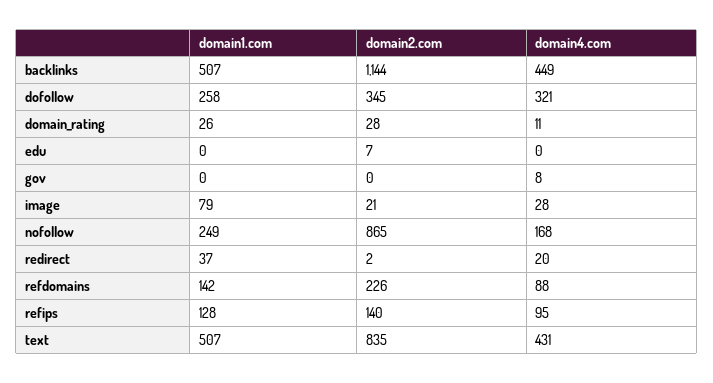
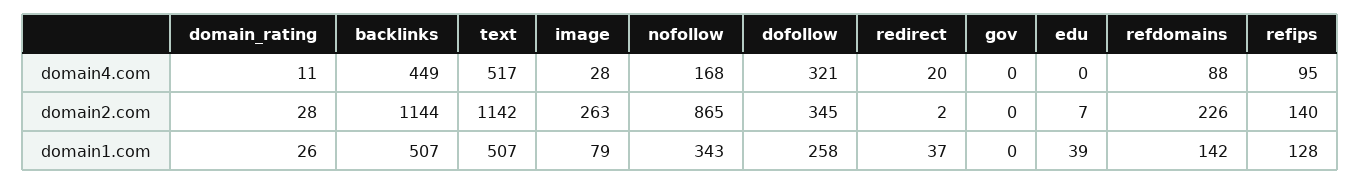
  {
    "domain1.com": {
      "backlinks": 507,
      "dofollow": 258,
      "domain_rating": 26,
-     "edu": 0,
+     "edu": 39,
      "gov": 0,
      "image": 79,
-     "nofollow": 249,
+     "nofollow": 343,
      "redirect": 37,
      "refdomains": 142,
      "refips": 128,
      "text": 507
    },
    "domain2.com": {
      "backlinks": 1144,
      "dofollow": 345,
      "domain_rating": 28,
      "edu": 7,
      "gov": 0,
-     "image": 21,
+     "image": 263,
      "nofollow": 865,
      "redirect": 2,
      "refdomains": 226,
      "refips": 140,
-     "text": 835
+     "text": 1142
    },
    "domain4.com": {
      "backlinks": 449,
      "dofollow": 321,
      "domain_rating": 11,
      "edu": 0,
-     "gov": 8,
+     "gov": 0,
      "image": 28,
      "nofollow": 168,
      "redirect": 20,
      "refdomains": 88,
      "refips": 95,
-     "text": 431
+     "text": 517
    }
  }

